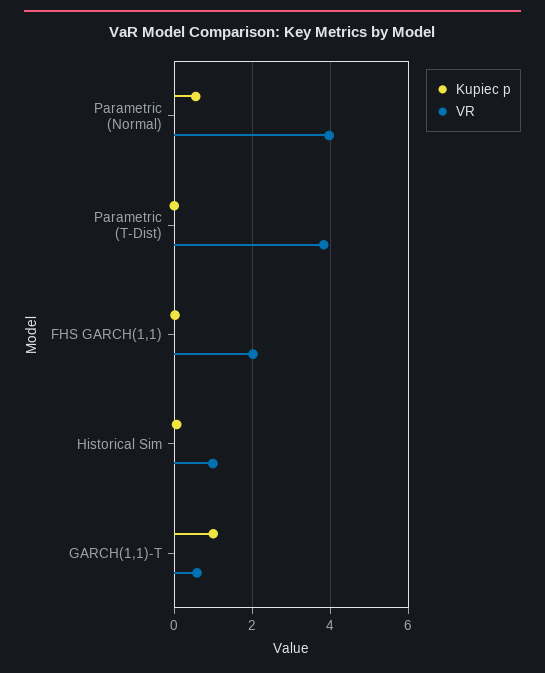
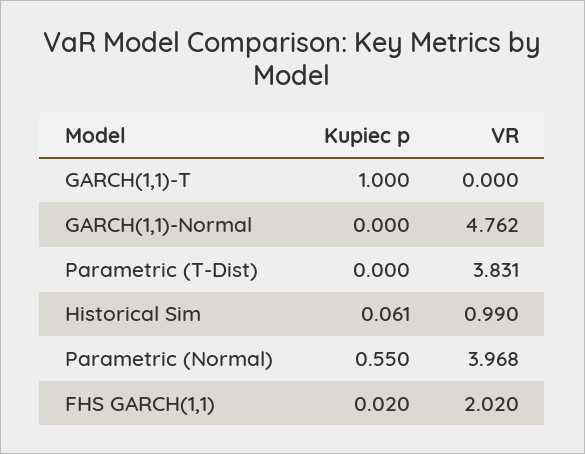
  {
    "Kupiec p": {
      "Parametric (Normal)": 0.55,
      "Parametric (T-Dist)": 0,
      "FHS GARCH(1,1)": 0.02,
      "Historical Sim": 0.061,
-     "GARCH(1,1)-T": 1
+     "GARCH(1,1)-T": 1,
+     "GARCH(1,1)-Normal": 0
    },
    "VR": {
      "Parametric (Normal)": 3.968,
      "Parametric (T-Dist)": 3.831,
      "FHS GARCH(1,1)": 2.02,
      "Historical Sim": 0.99,
-     "GARCH(1,1)-T": 0.6
+     "GARCH(1,1)-T": 0,
+     "GARCH(1,1)-Normal": 4.762
    }
  }

